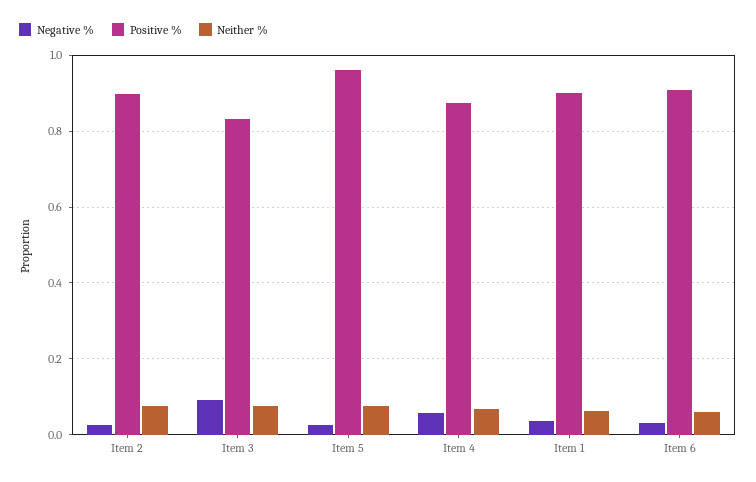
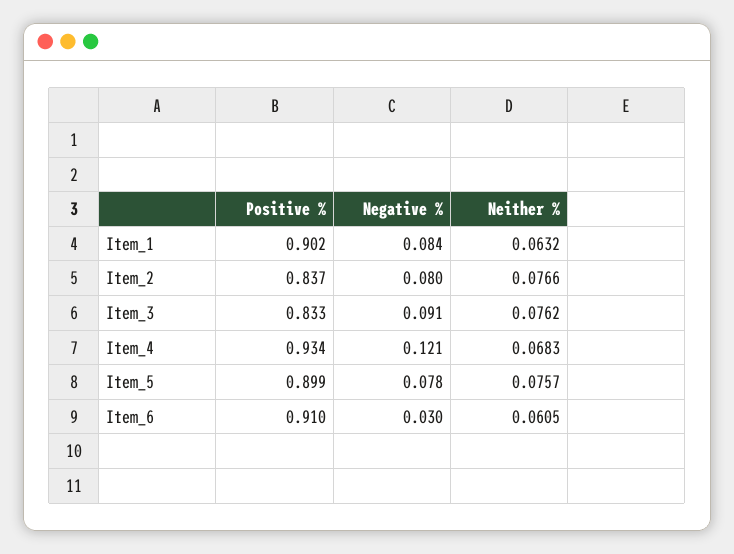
  {
    "Negative %": {
-     "Item 2": 0.02,
+     "Item 2": 0.08,
      "Item 3": 0.091,
-     "Item 5": 0.02,
+     "Item 5": 0.078,
-     "Item 4": 0.06,
+     "Item 4": 0.121,
-     "Item 1": 0.04,
+     "Item 1": 0.084,
      "Item 6": 0.03
    },
    "Positive %": {
-     "Item 2": 0.9,
+     "Item 2": 0.837,
      "Item 3": 0.833,
-     "Item 5": 0.96,
+     "Item 5": 0.899,
-     "Item 4": 0.88,
+     "Item 4": 0.934,
      "Item 1": 0.902,
      "Item 6": 0.91
    },
    "Neither %": {
      "Item 2": 0.0766,
      "Item 3": 0.0762,
      "Item 5": 0.0757,
      "Item 4": 0.0683,
      "Item 1": 0.0632,
      "Item 6": 0.0605
    }
  }

